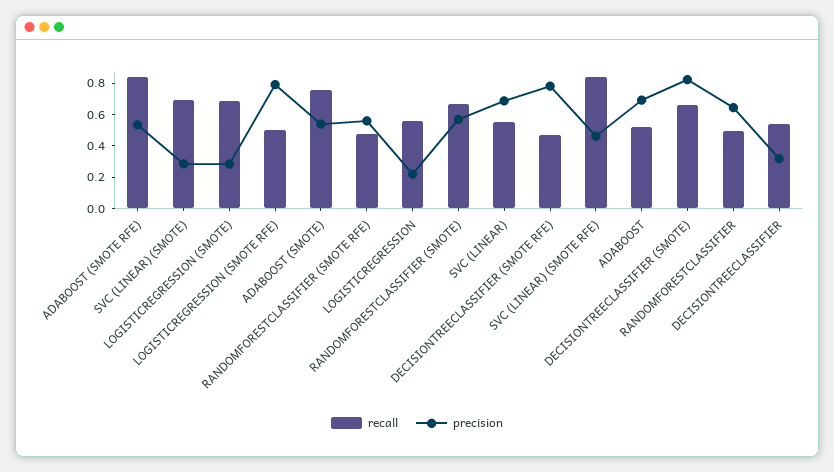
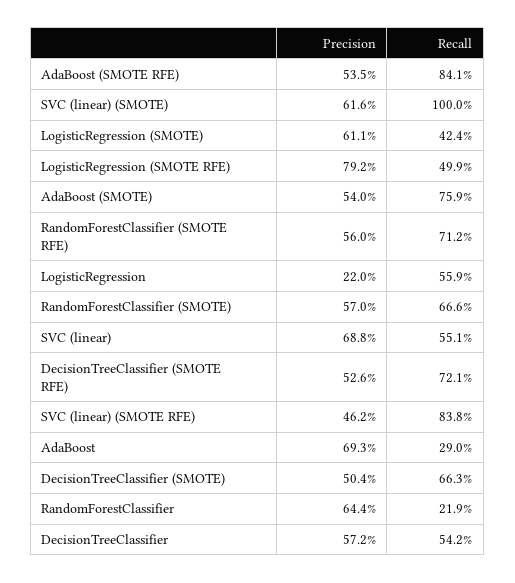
  {
    "recall": {
      "ADABOOST (SMOTE RFE)": 0.841,
-     "SVC (LINEAR) (SMOTE)": 0.7,
+     "SVC (LINEAR) (SMOTE)": 1,
-     "LOGISTICREGRESSION (SMOTE)": 0.7,
+     "LOGISTICREGRESSION (SMOTE)": 0.424,
      "LOGISTICREGRESSION (SMOTE RFE)": 0.499,
      "ADABOOST (SMOTE)": 0.759,
-     "RANDOMFORESTCLASSIFIER (SMOTE RFE)": 0.5,
+     "RANDOMFORESTCLASSIFIER (SMOTE RFE)": 0.712,
      "LOGISTICREGRESSION": 0.559,
      "RANDOMFORESTCLASSIFIER (SMOTE)": 0.666,
      "SVC (LINEAR)": 0.551,
-     "DECISIONTREECLASSIFIER (SMOTE RFE)": 0.5,
+     "DECISIONTREECLASSIFIER (SMOTE RFE)": 0.721,
      "SVC (LINEAR) (SMOTE RFE)": 0.838,
-     "ADABOOST": 0.5,
+     "ADABOOST": 0.29,
      "DECISIONTREECLASSIFIER (SMOTE)": 0.663,
-     "RANDOMFORESTCLASSIFIER": 0.5,
+     "RANDOMFORESTCLASSIFIER": 0.219,
      "DECISIONTREECLASSIFIER": 0.542
    },
    "precision": {
      "ADABOOST (SMOTE RFE)": 0.535,
-     "SVC (LINEAR) (SMOTE)": 0.3,
+     "SVC (LINEAR) (SMOTE)": 0.616,
-     "LOGISTICREGRESSION (SMOTE)": 0.3,
+     "LOGISTICREGRESSION (SMOTE)": 0.611,
      "LOGISTICREGRESSION (SMOTE RFE)": 0.792,
      "ADABOOST (SMOTE)": 0.54,
      "RANDOMFORESTCLASSIFIER (SMOTE RFE)": 0.56,
      "LOGISTICREGRESSION": 0.22,
      "RANDOMFORESTCLASSIFIER (SMOTE)": 0.57,
      "SVC (LINEAR)": 0.688,
-     "DECISIONTREECLASSIFIER (SMOTE RFE)": 0.8,
+     "DECISIONTREECLASSIFIER (SMOTE RFE)": 0.526,
      "SVC (LINEAR) (SMOTE RFE)": 0.462,
      "ADABOOST": 0.693,
-     "DECISIONTREECLASSIFIER (SMOTE)": 0.8,
+     "DECISIONTREECLASSIFIER (SMOTE)": 0.504,
      "RANDOMFORESTCLASSIFIER": 0.644,
-     "DECISIONTREECLASSIFIER": 0.3
+     "DECISIONTREECLASSIFIER": 0.572
    }
  }

